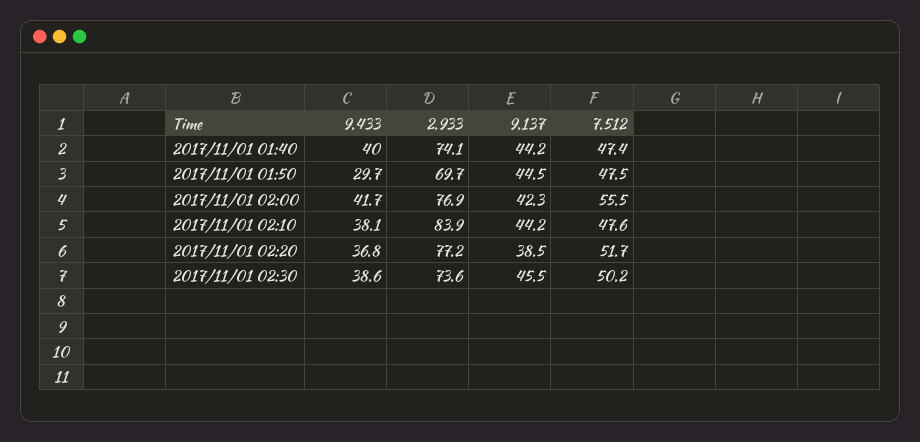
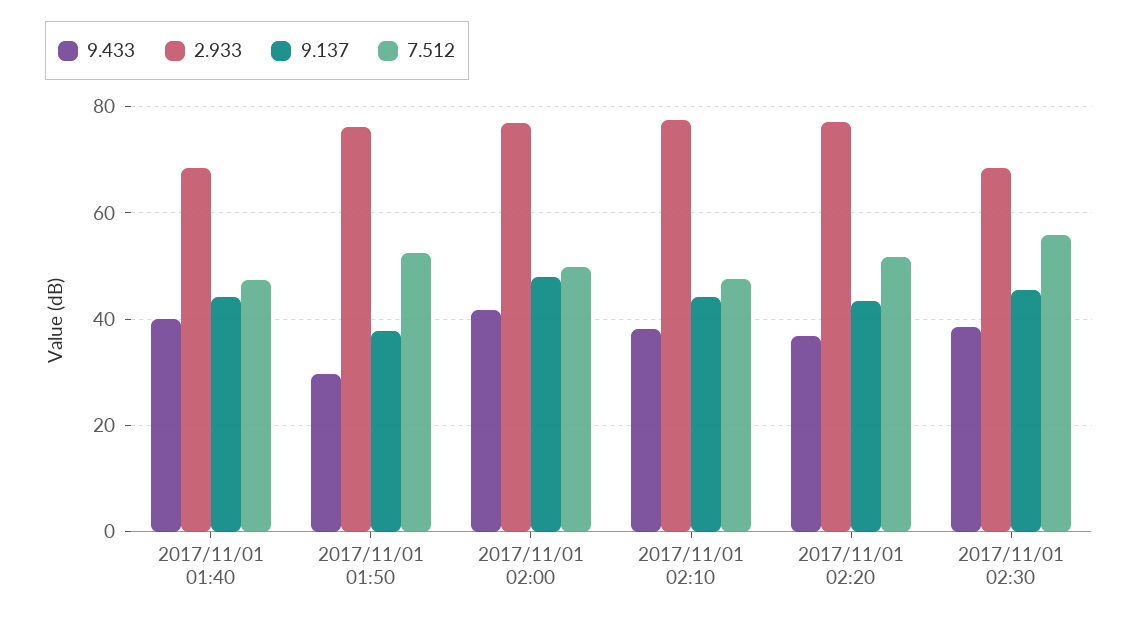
  {
    "9.433": {
      "2017/11/01 01:40": 40,
      "2017/11/01 01:50": 29.7,
      "2017/11/01 02:00": 41.7,
      "2017/11/01 02:10": 38.1,
      "2017/11/01 02:20": 36.8,
      "2017/11/01 02:30": 38.6
    },
    "2.933": {
-     "2017/11/01 01:40": 74.1,
+     "2017/11/01 01:40": 68,
-     "2017/11/01 01:50": 69.7,
+     "2017/11/01 01:50": 76,
      "2017/11/01 02:00": 76.9,
-     "2017/11/01 02:10": 83.9,
+     "2017/11/01 02:10": 78,
      "2017/11/01 02:20": 77.2,
-     "2017/11/01 02:30": 73.6
+     "2017/11/01 02:30": 68
    },
    "9.137": {
      "2017/11/01 01:40": 44.2,
-     "2017/11/01 01:50": 44.5,
+     "2017/11/01 01:50": 38,
-     "2017/11/01 02:00": 42.3,
+     "2017/11/01 02:00": 48,
      "2017/11/01 02:10": 44.2,
-     "2017/11/01 02:20": 38.5,
+     "2017/11/01 02:20": 44,
      "2017/11/01 02:30": 45.5
    },
    "7.512": {
      "2017/11/01 01:40": 47.4,
-     "2017/11/01 01:50": 47.5,
+     "2017/11/01 01:50": 52,
-     "2017/11/01 02:00": 55.5,
+     "2017/11/01 02:00": 50,
      "2017/11/01 02:10": 47.6,
      "2017/11/01 02:20": 51.7,
-     "2017/11/01 02:30": 50.2
+     "2017/11/01 02:30": 56
    }
  }

